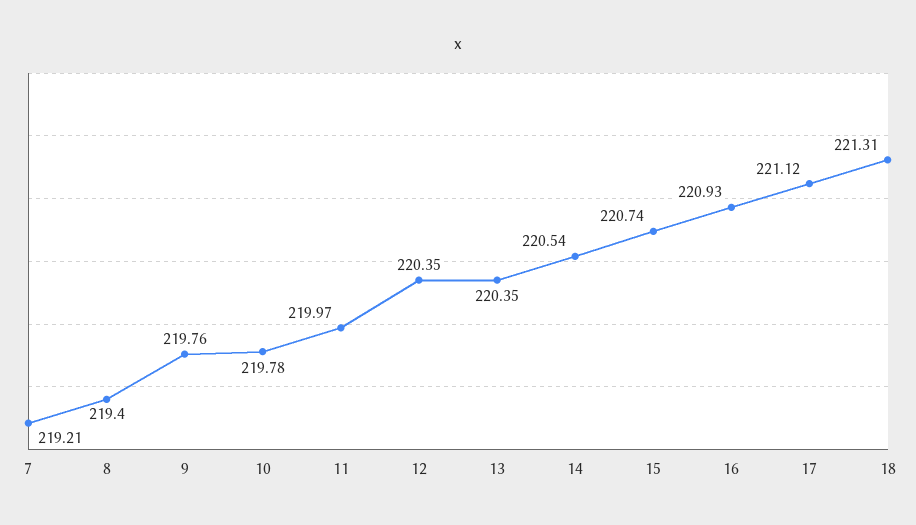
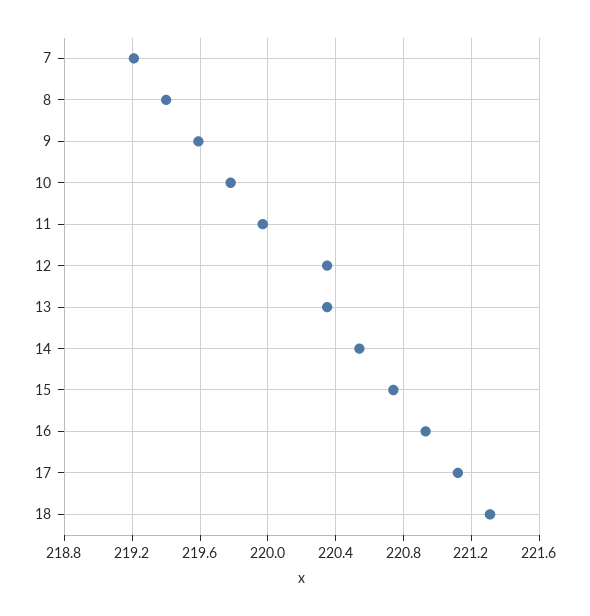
  {
    "7": 219.21,
    "8": 219.4,
-   "9": 219.76,
+   "9": 219.6,
    "10": 219.78,
    "11": 219.97,
    "12": 220.35,
    "13": 220.35,
    "14": 220.54,
    "15": 220.74,
    "16": 220.93,
    "17": 221.12,
    "18": 221.31
  }

